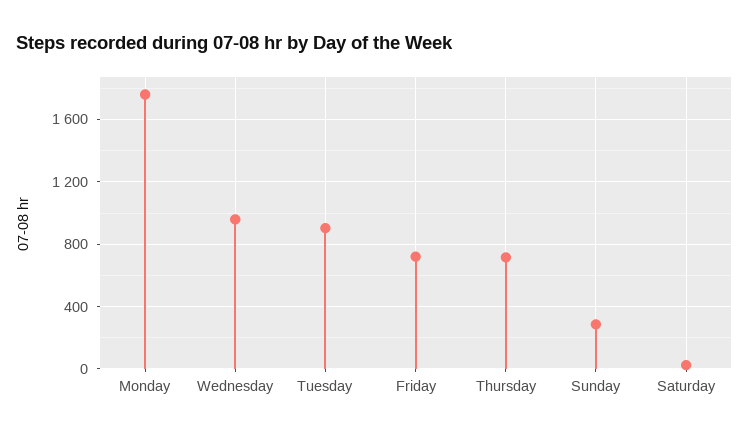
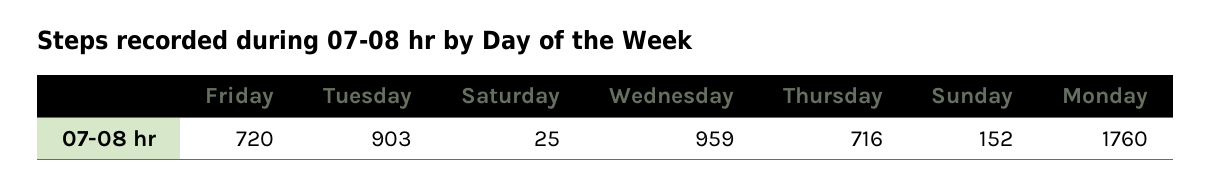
  {
    "Monday": 1760,
    "Wednesday": 959,
    "Tuesday": 903,
    "Friday": 720,
    "Thursday": 716,
-   "Sunday": 300,
+   "Sunday": 152,
    "Saturday": 25
  }

